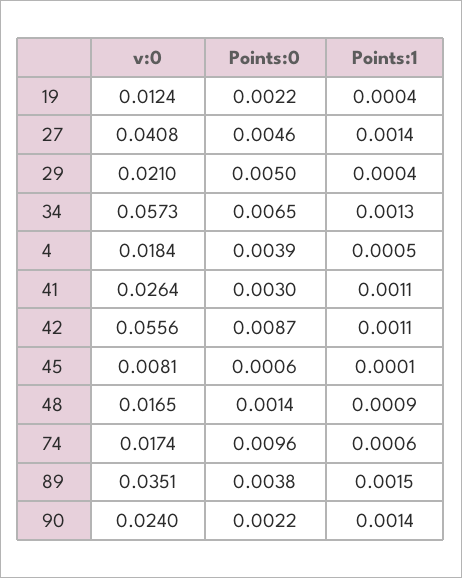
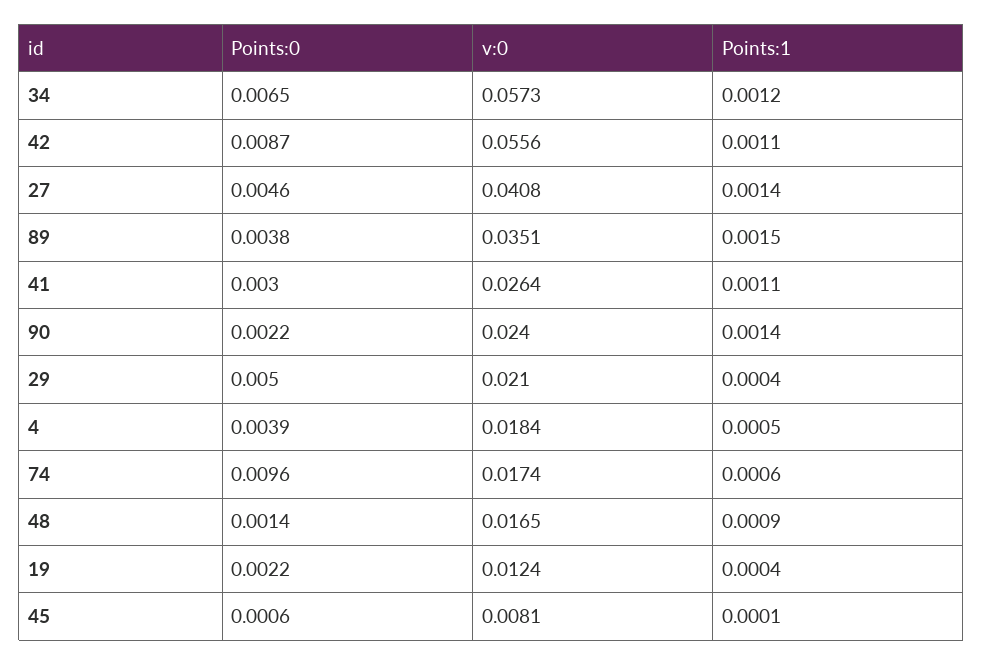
  {
    "v:0": {
      "19": 0.0124,
      "27": 0.0408,
      "29": 0.021,
      "34": 0.0573,
      "4": 0.0184,
      "41": 0.0264,
      "42": 0.0556,
      "45": 0.0081,
      "48": 0.0165,
      "74": 0.0174,
      "89": 0.0351,
      "90": 0.024
    },
    "Points:0": {
      "19": 0.0022,
      "27": 0.0046,
      "29": 0.005,
      "34": 0.0065,
      "4": 0.0039,
      "41": 0.003,
      "42": 0.0087,
      "45": 0.0006,
      "48": 0.0014,
      "74": 0.0096,
      "89": 0.0038,
      "90": 0.0022
    },
    "Points:1": {
      "19": 0.0004,
      "27": 0.0014,
      "29": 0.0004,
-     "34": 0.0013,
+     "34": 0.0012,
      "4": 0.0005,
      "41": 0.0011,
      "42": 0.0011,
      "45": 0.0001,
      "48": 0.0009,
      "74": 0.0006,
      "89": 0.0015,
      "90": 0.0014
    }
  }

